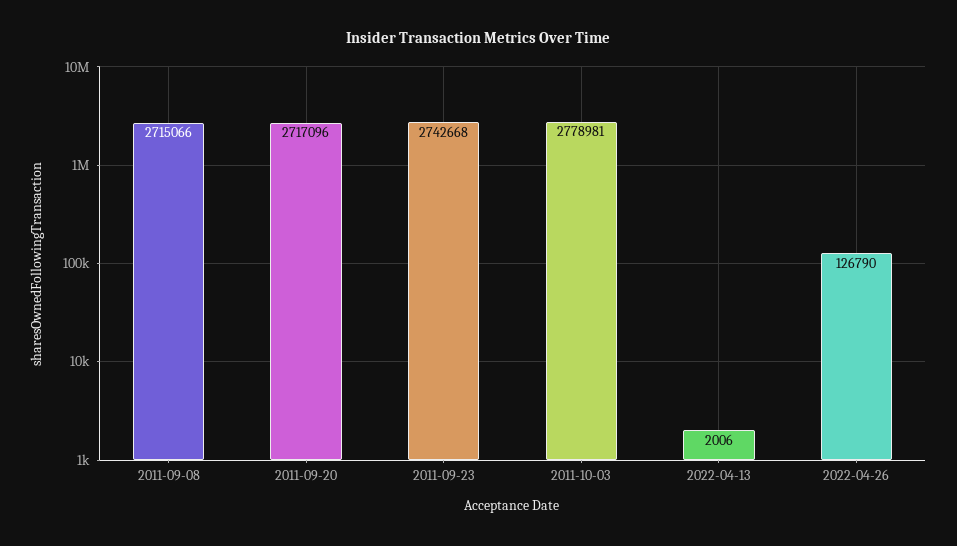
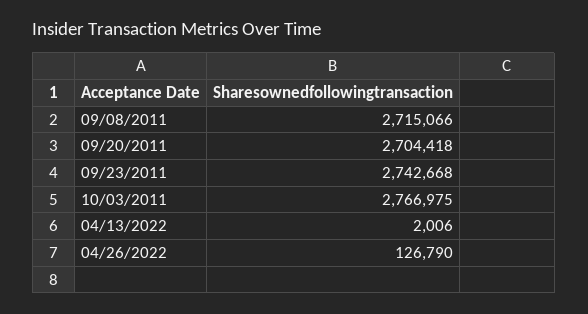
  {
    "2011-09-08": 2715066,
-   "2011-09-20": 2717096,
+   "2011-09-20": 2704418,
    "2011-09-23": 2742668,
-   "2011-10-03": 2778981,
+   "2011-10-03": 2766975,
    "2022-04-13": 2006,
    "2022-04-26": 126790
  }

